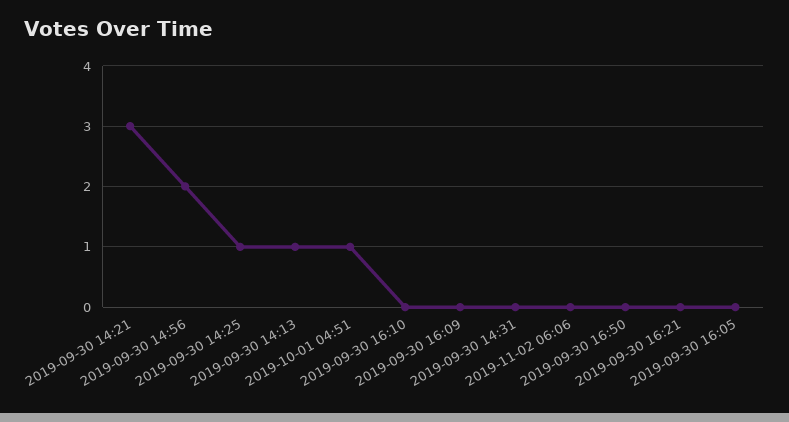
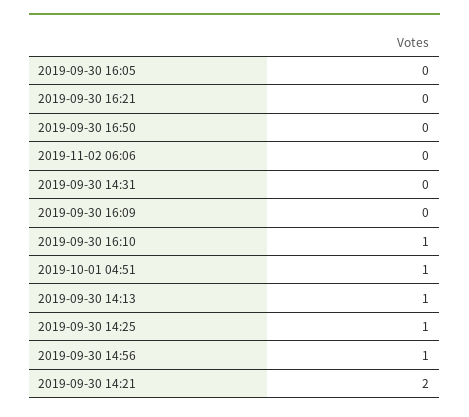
  {
-   "2019-09-30 14:21": 3,
+   "2019-09-30 14:21": 2,
-   "2019-09-30 14:56": 2,
+   "2019-09-30 14:56": 1,
    "2019-09-30 14:25": 1,
    "2019-09-30 14:13": 1,
    "2019-10-01 04:51": 1,
-   "2019-09-30 16:10": 0,
+   "2019-09-30 16:10": 1,
    "2019-09-30 16:09": 0,
    "2019-09-30 14:31": 0,
    "2019-11-02 06:06": 0,
    "2019-09-30 16:50": 0,
    "2019-09-30 16:21": 0,
    "2019-09-30 16:05": 0
  }

